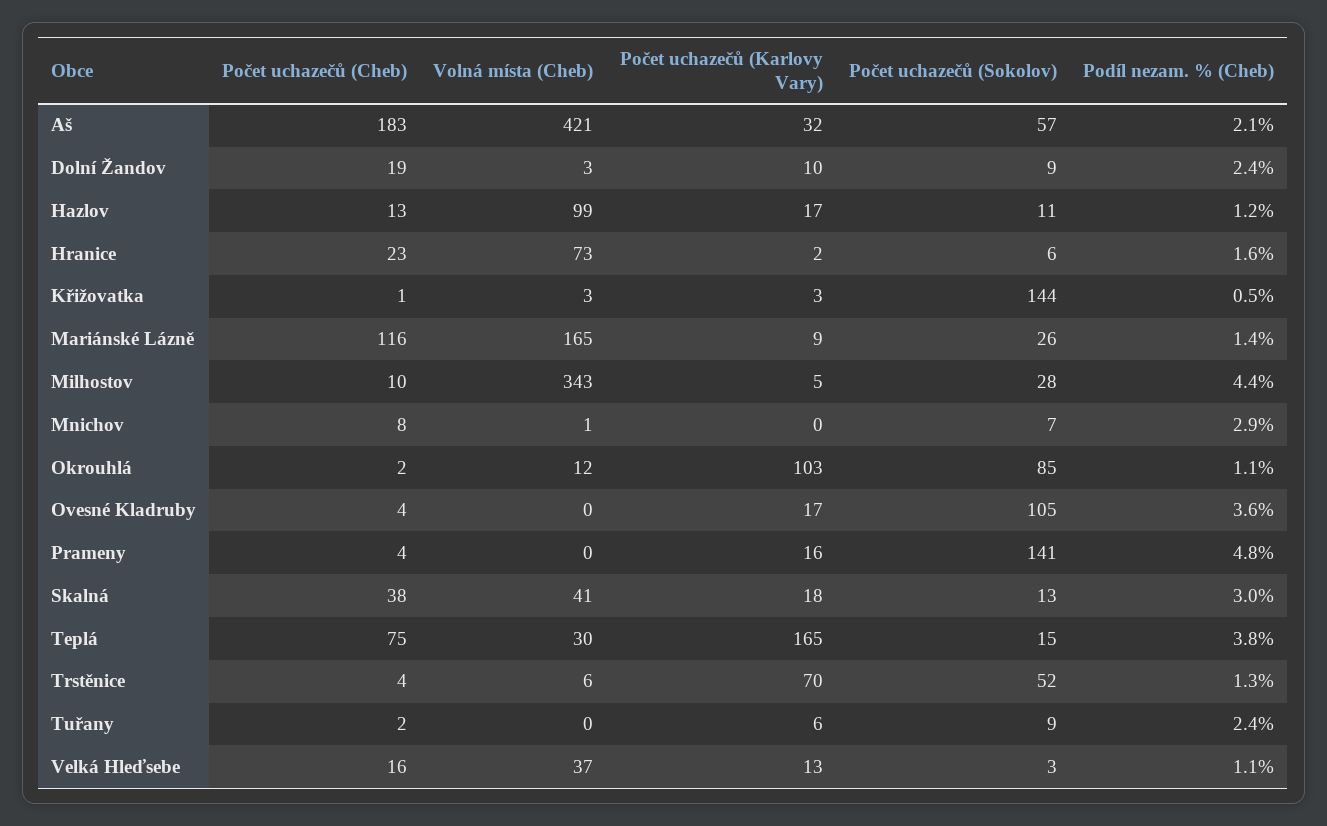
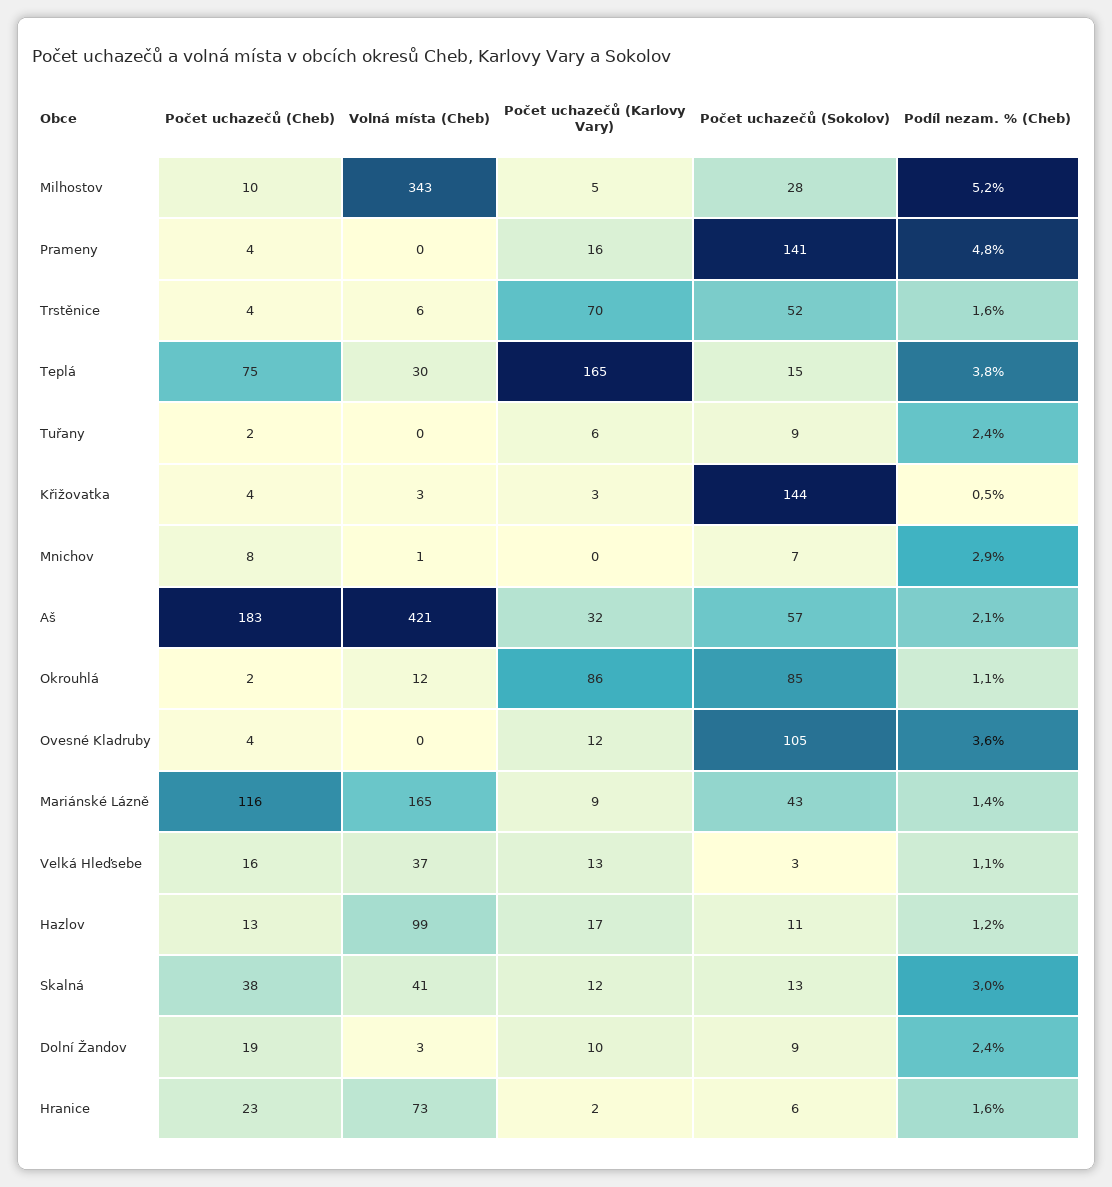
  {
    "Počet uchazečů (Cheb)": {
      "Aš": 183,
      "Dolní Žandov": 19,
      "Hazlov": 13,
      "Hranice": 23,
-     "Křižovatka": 1,
+     "Křižovatka": 4,
      "Mariánské Lázně": 116,
      "Milhostov": 10,
      "Mnichov": 8,
      "Okrouhlá": 2,
      "Ovesné Kladruby": 4,
      "Prameny": 4,
      "Skalná": 38,
      "Teplá": 75,
      "Trstěnice": 4,
      "Tuřany": 2,
      "Velká Hleďsebe": 16
    },
    "Volná místa (Cheb)": {
      "Aš": 421,
      "Dolní Žandov": 3,
      "Hazlov": 99,
      "Hranice": 73,
      "Křižovatka": 3,
      "Mariánské Lázně": 165,
      "Milhostov": 343,
      "Mnichov": 1,
      "Okrouhlá": 12,
      "Ovesné Kladruby": 0,
      "Prameny": 0,
      "Skalná": 41,
      "Teplá": 30,
      "Trstěnice": 6,
      "Tuřany": 0,
      "Velká Hleďsebe": 37
    },
    "Počet uchazečů (Karlovy Vary)": {
      "Aš": 32,
      "Dolní Žandov": 10,
      "Hazlov": 17,
      "Hranice": 2,
      "Křižovatka": 3,
      "Mariánské Lázně": 9,
      "Milhostov": 5,
      "Mnichov": 0,
-     "Okrouhlá": 103,
+     "Okrouhlá": 86,
-     "Ovesné Kladruby": 17,
+     "Ovesné Kladruby": 12,
      "Prameny": 16,
-     "Skalná": 18,
+     "Skalná": 12,
      "Teplá": 165,
      "Trstěnice": 70,
      "Tuřany": 6,
      "Velká Hleďsebe": 13
    },
    "Počet uchazečů (Sokolov)": {
      "Aš": 57,
      "Dolní Žandov": 9,
      "Hazlov": 11,
      "Hranice": 6,
      "Křižovatka": 144,
-     "Mariánské Lázně": 26,
+     "Mariánské Lázně": 43,
      "Milhostov": 28,
      "Mnichov": 7,
      "Okrouhlá": 85,
      "Ovesné Kladruby": 105,
      "Prameny": 141,
      "Skalná": 13,
      "Teplá": 15,
      "Trstěnice": 52,
      "Tuřany": 9,
      "Velká Hleďsebe": 3
    },
    "Podíl nezam. % (Cheb)": {
      "Aš": 2.1,
      "Dolní Žandov": 2.4,
      "Hazlov": 1.2,
      "Hranice": 1.6,
      "Křižovatka": 0.5,
      "Mariánské Lázně": 1.4,
-     "Milhostov": 4.4,
+     "Milhostov": 5.2,
      "Mnichov": 2.9,
      "Okrouhlá": 1.1,
      "Ovesné Kladruby": 3.6,
      "Prameny": 4.8,
      "Skalná": 3,
      "Teplá": 3.8,
-     "Trstěnice": 1.3,
+     "Trstěnice": 1.6,
      "Tuřany": 2.4,
      "Velká Hleďsebe": 1.1
    }
  }

